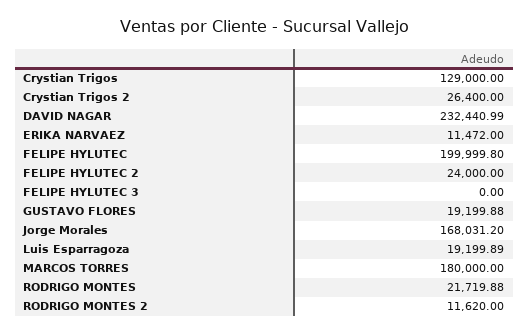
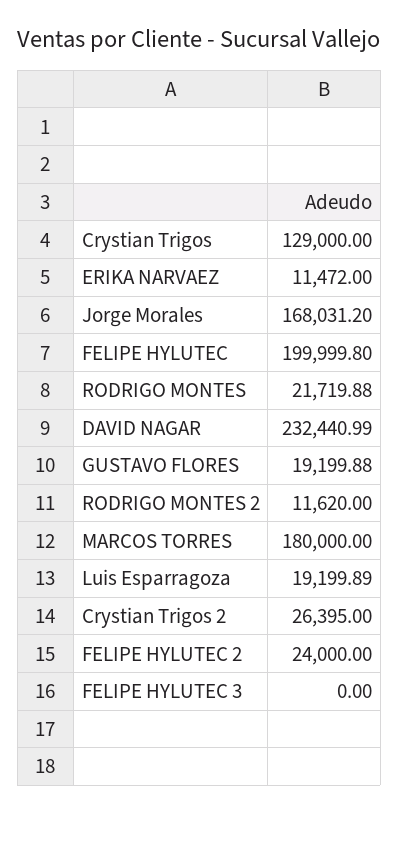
  {
    "Crystian Trigos": 129000,
-   "Crystian Trigos 2": 26400,
+   "Crystian Trigos 2": 26395,
    "DAVID NAGAR": 232440.99,
    "ERIKA NARVAEZ": 11472,
    "FELIPE HYLUTEC": 199999.8,
    "FELIPE HYLUTEC 2": 24000,
    "FELIPE HYLUTEC 3": 0,
    "GUSTAVO FLORES": 19199.88,
    "Jorge Morales": 168031.2,
    "Luis Esparragoza": 19199.89,
    "MARCOS TORRES": 180000,
    "RODRIGO MONTES": 21719.88,
    "RODRIGO MONTES 2": 11620
  }

